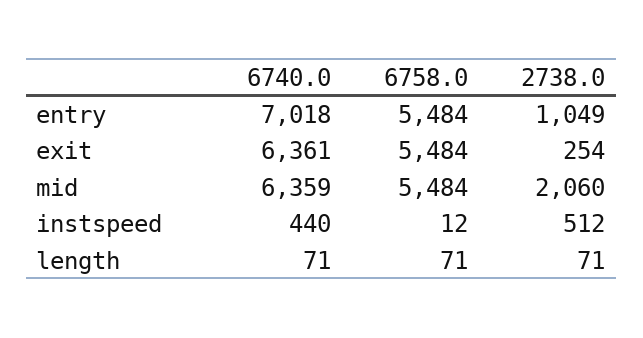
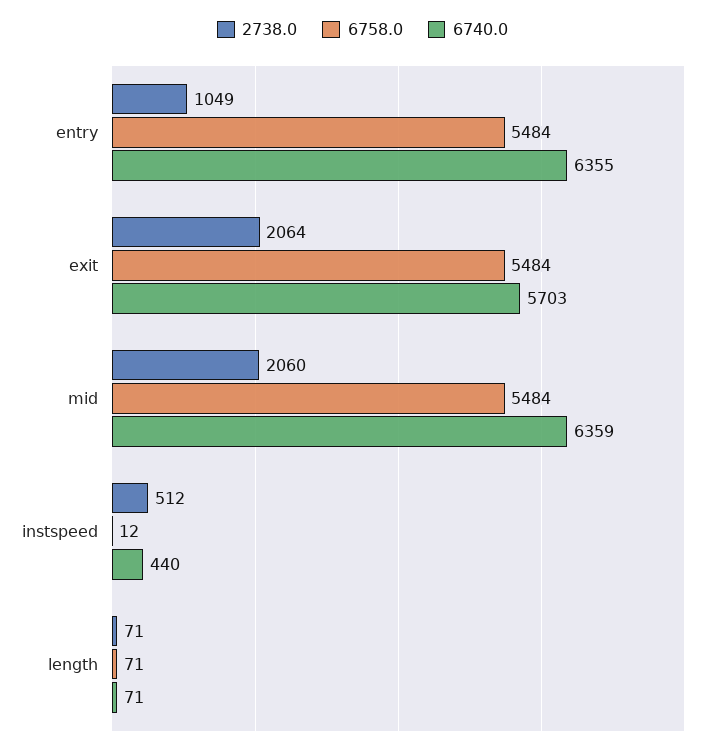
  {
    "6740.0": {
-     "entry": 7018,
+     "entry": 6355,
-     "exit": 6361,
+     "exit": 5703,
      "mid": 6359,
      "instspeed": 440,
      "length": 71
    },
    "6758.0": {
      "entry": 5484,
      "exit": 5484,
      "mid": 5484,
      "instspeed": 12,
      "length": 71
    },
    "2738.0": {
      "entry": 1049,
-     "exit": 254,
+     "exit": 2064,
      "mid": 2060,
      "instspeed": 512,
      "length": 71
    }
  }

